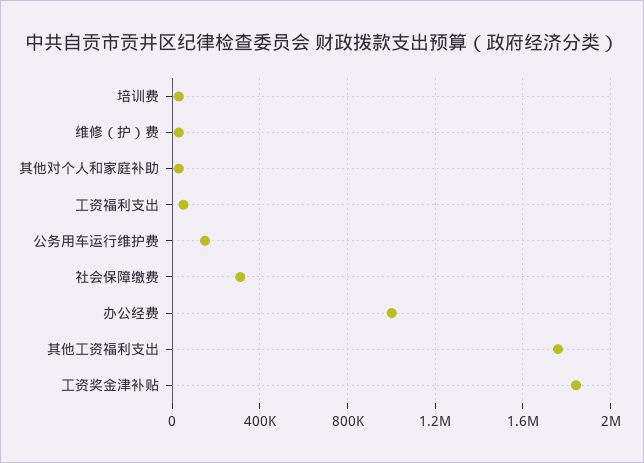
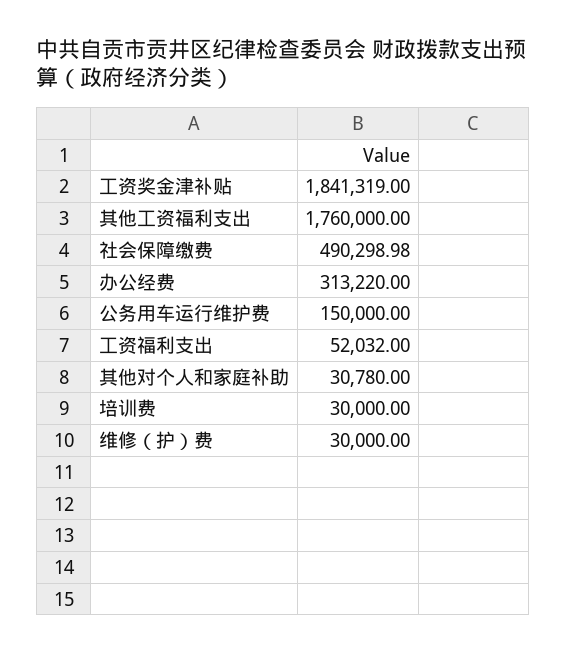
  {
    "培训费": 30000,
    "维修（护）费": 30000,
    "其他对个人和家庭补助": 30780,
    "工资福利支出": 52032,
    "公务用车运行维护费": 150000,
-   "社会保障缴费": 300000,
+   "社会保障缴费": 490298.98,
-   "办公经费": 1000000,
+   "办公经费": 313220,
    "其他工资福利支出": 1760000,
    "工资奖金津补贴": 1841319
  }

